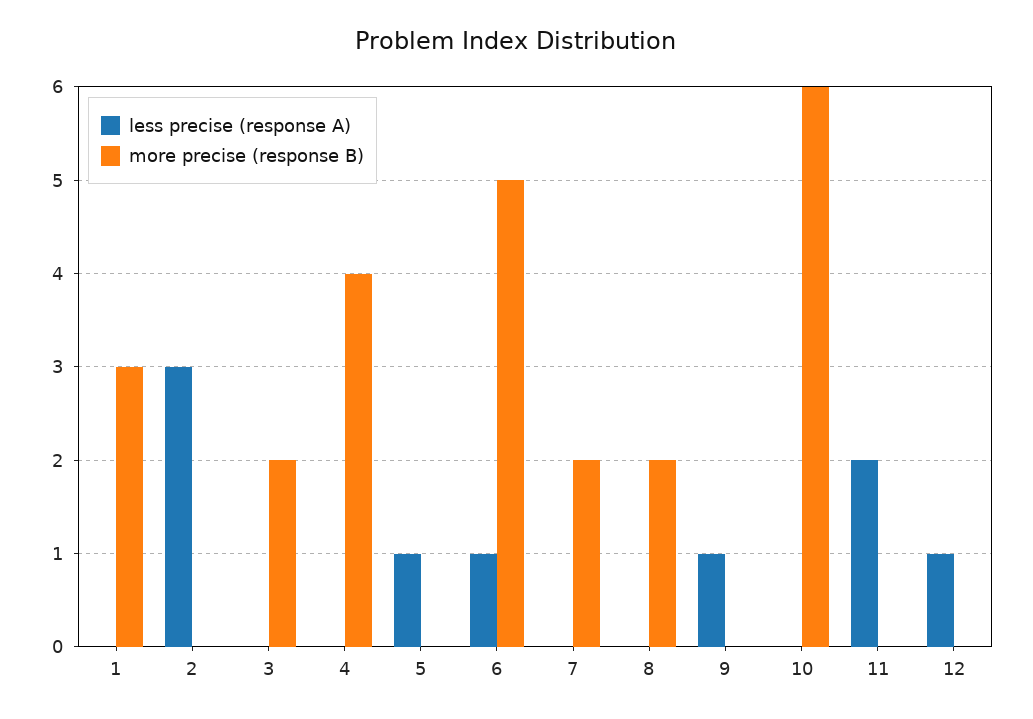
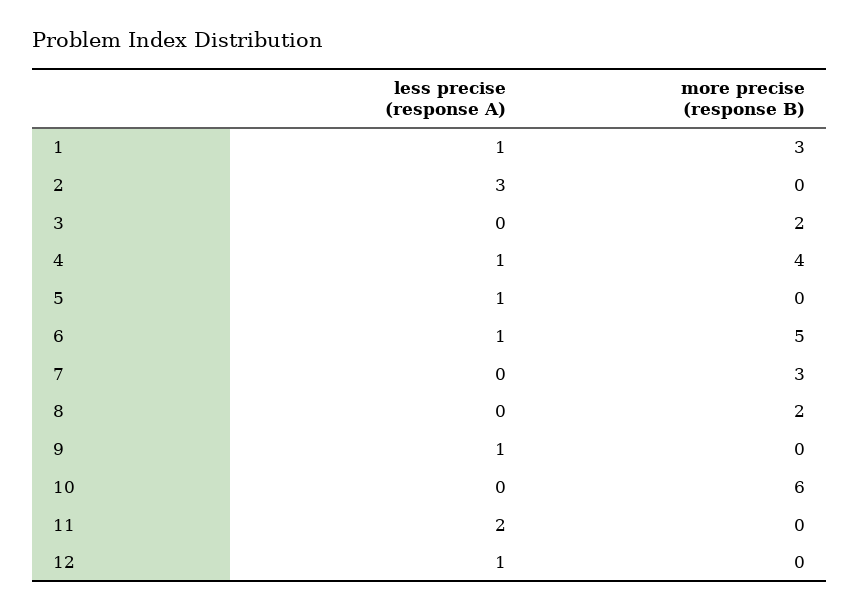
  {
    "less precise (response A)": {
-     "1": 0,
+     "1": 1,
      "2": 3,
      "3": 0,
-     "4": 0,
+     "4": 1,
      "5": 1,
      "6": 1,
      "7": 0,
      "8": 0,
      "9": 1,
      "10": 0,
      "11": 2,
      "12": 1
    },
    "more precise (response B)": {
      "1": 3,
      "2": 0,
      "3": 2,
      "4": 4,
      "5": 0,
      "6": 5,
-     "7": 2,
+     "7": 3,
      "8": 2,
      "9": 0,
      "10": 6,
      "11": 0,
      "12": 0
    }
  }

